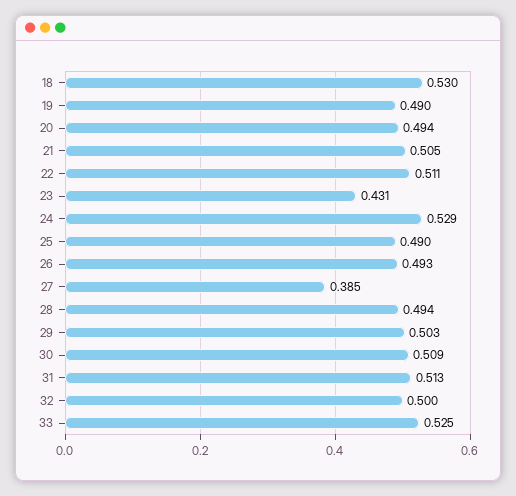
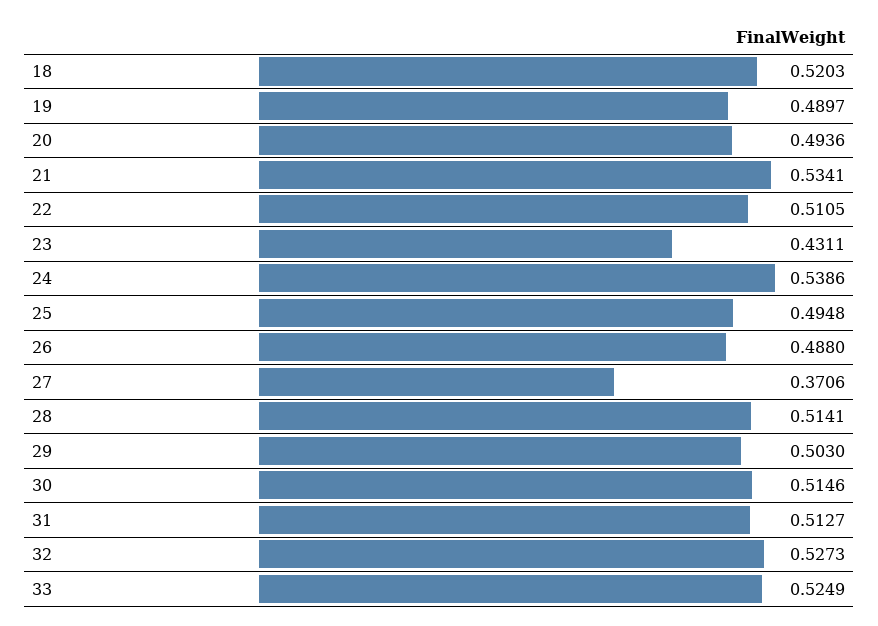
  {
-   "18": 0.53,
+   "18": 0.5203,
    "19": 0.4897,
    "20": 0.4936,
-   "21": 0.505,
+   "21": 0.5341,
    "22": 0.5105,
    "23": 0.4311,
-   "24": 0.529,
+   "24": 0.5386,
-   "25": 0.49,
+   "25": 0.4948,
-   "26": 0.493,
+   "26": 0.488,
-   "27": 0.385,
+   "27": 0.3706,
-   "28": 0.494,
+   "28": 0.5141,
    "29": 0.503,
-   "30": 0.509,
+   "30": 0.5146,
    "31": 0.5127,
-   "32": 0.5,
+   "32": 0.5273,
    "33": 0.5249
  }

